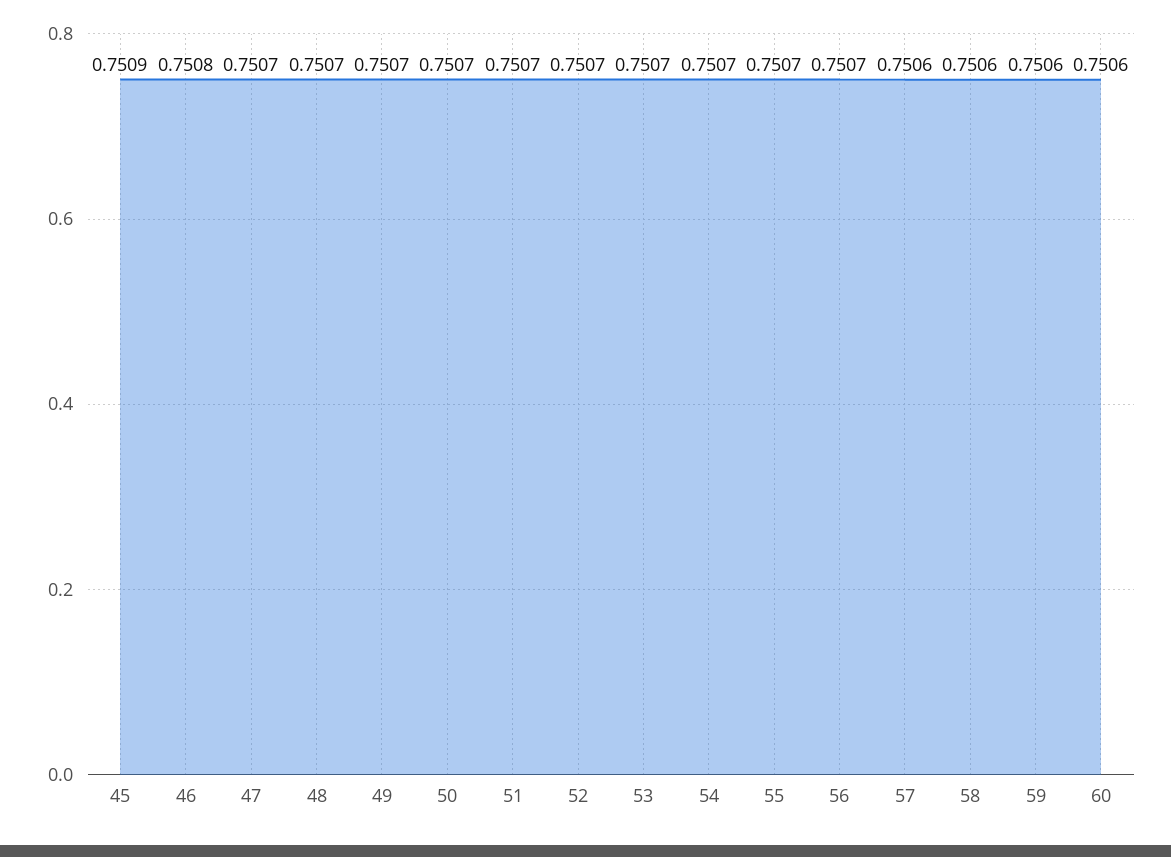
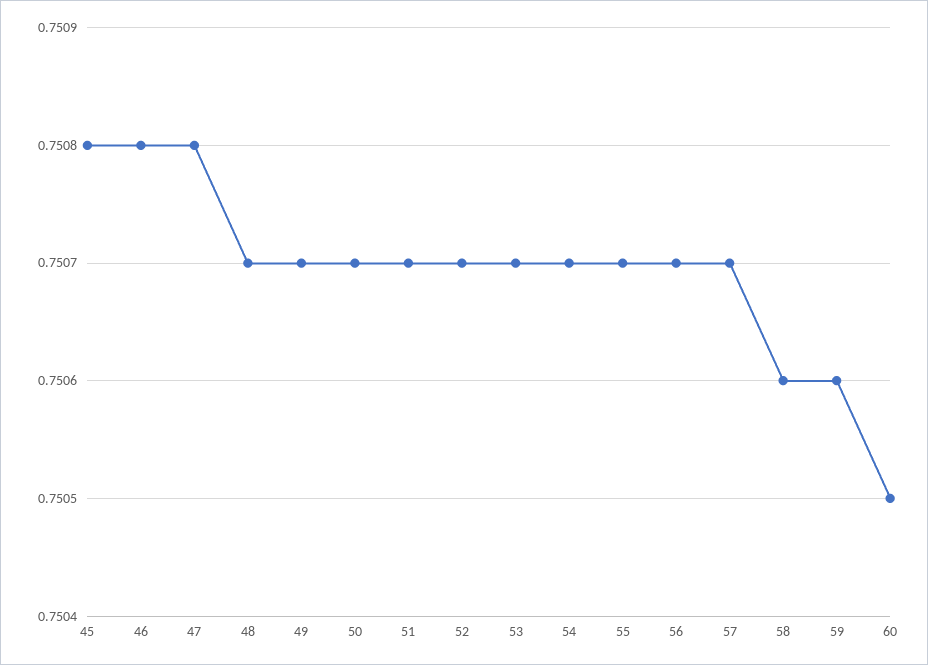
  {
-   "45": 0.7509,
+   "45": 0.7508,
    "46": 0.7508,
-   "47": 0.7507,
+   "47": 0.7508,
    "48": 0.7507,
    "49": 0.7507,
    "50": 0.7507,
    "51": 0.7507,
    "52": 0.7507,
    "53": 0.7507,
    "54": 0.7507,
    "55": 0.7507,
    "56": 0.7507,
-   "57": 0.7506,
+   "57": 0.7507,
    "58": 0.7506,
    "59": 0.7506,
-   "60": 0.7506
+   "60": 0.7505
  }

